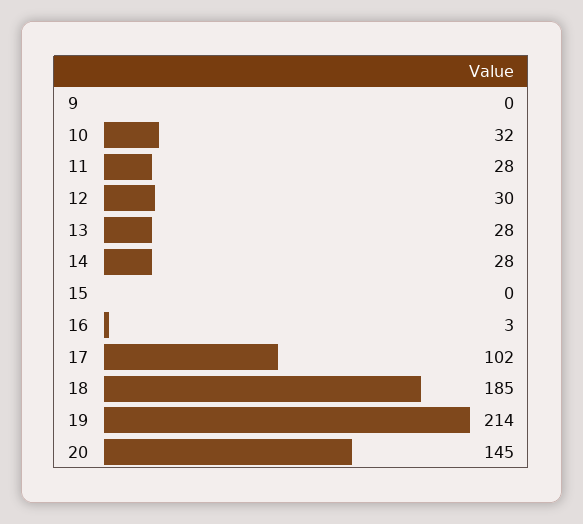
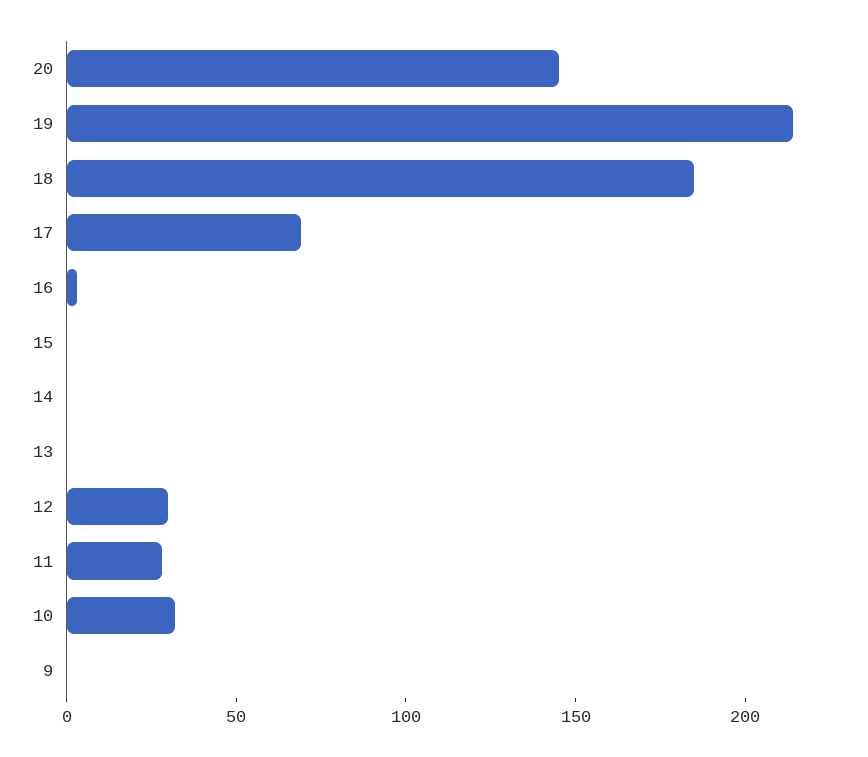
  {
    "9": 0,
    "10": 32,
    "11": 28,
    "12": 30,
-   "13": 28,
+   "13": 0,
-   "14": 28,
+   "14": 0,
    "15": 0,
    "16": 3,
-   "17": 102,
+   "17": 70,
    "18": 185,
    "19": 214,
    "20": 145
  }

